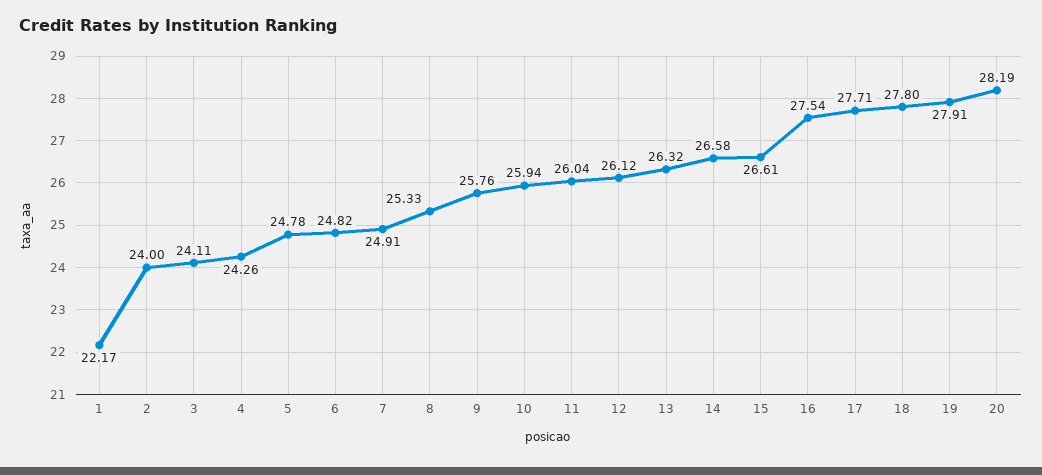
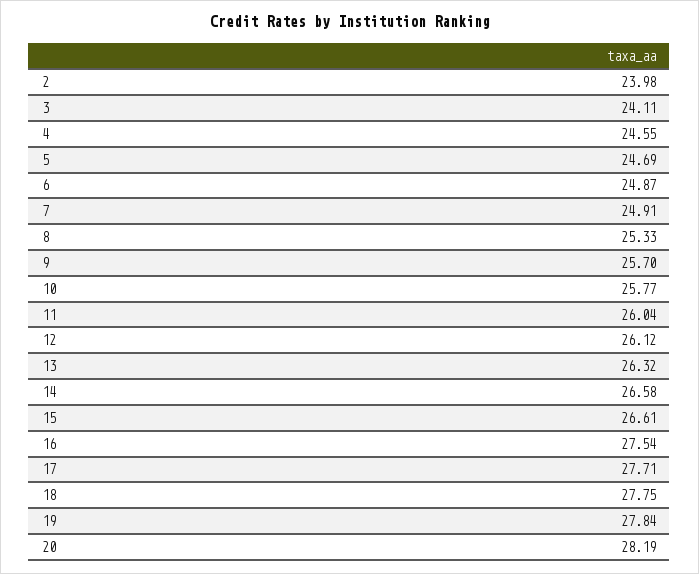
  {
-   "1": 22.17,
-   "2": 24,
+   "2": 23.98,
    "3": 24.11,
-   "4": 24.26,
+   "4": 24.55,
-   "5": 24.78,
+   "5": 24.69,
-   "6": 24.82,
+   "6": 24.87,
    "7": 24.91,
    "8": 25.33,
-   "9": 25.76,
+   "9": 25.7,
-   "10": 25.94,
+   "10": 25.77,
    "11": 26.04,
    "12": 26.12,
    "13": 26.32,
    "14": 26.58,
    "15": 26.61,
    "16": 27.54,
    "17": 27.71,
-   "18": 27.8,
+   "18": 27.75,
-   "19": 27.91,
+   "19": 27.84,
    "20": 28.19
  }

